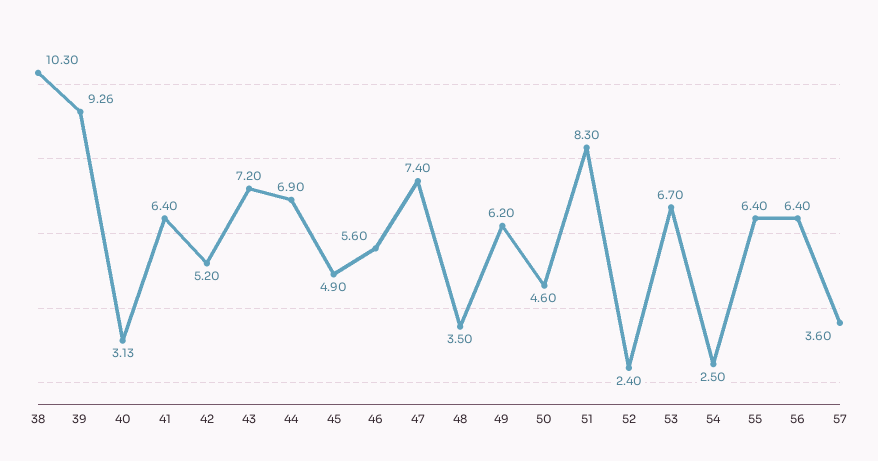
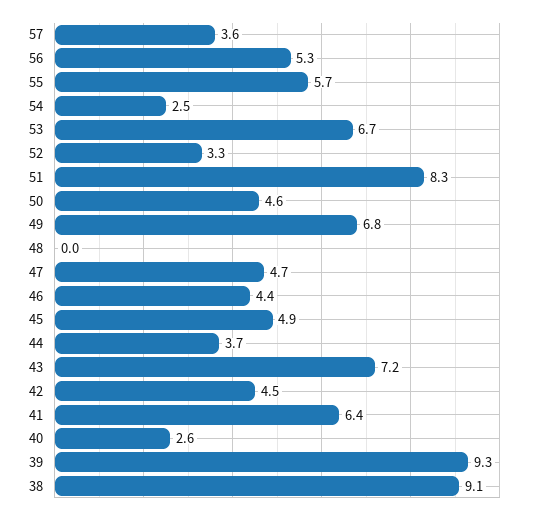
  {
-   "38": 10.3,
+   "38": 9.1,
    "39": 9.26,
-   "40": 3.13,
+   "40": 2.6,
    "41": 6.4,
-   "42": 5.2,
+   "42": 4.5,
    "43": 7.2,
-   "44": 6.9,
+   "44": 3.7,
    "45": 4.9,
-   "46": 5.6,
+   "46": 4.4,
-   "47": 7.4,
+   "47": 4.7,
-   "48": 3.5,
+   "48": 0,
-   "49": 6.2,
+   "49": 6.8,
    "50": 4.6,
    "51": 8.3,
-   "52": 2.4,
+   "52": 3.3,
    "53": 6.7,
    "54": 2.5,
-   "55": 6.4,
+   "55": 5.7,
-   "56": 6.4,
+   "56": 5.3,
    "57": 3.6
  }

